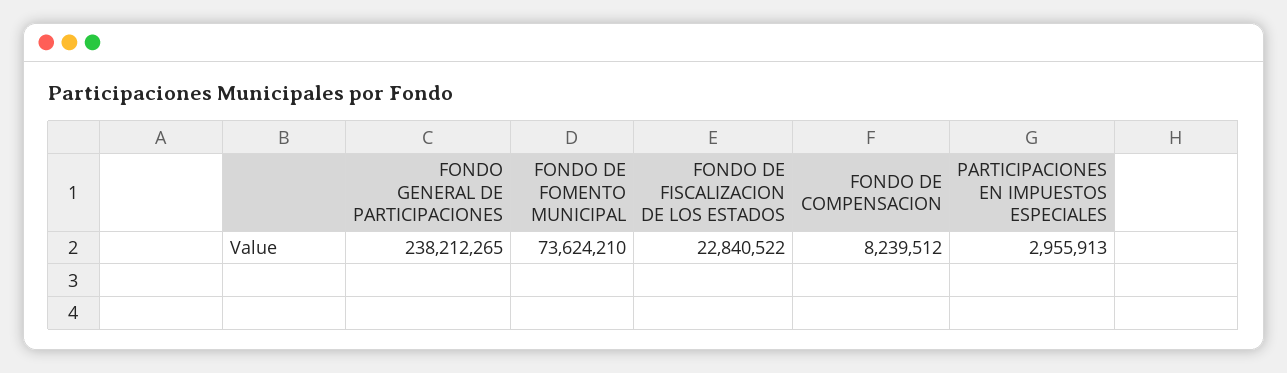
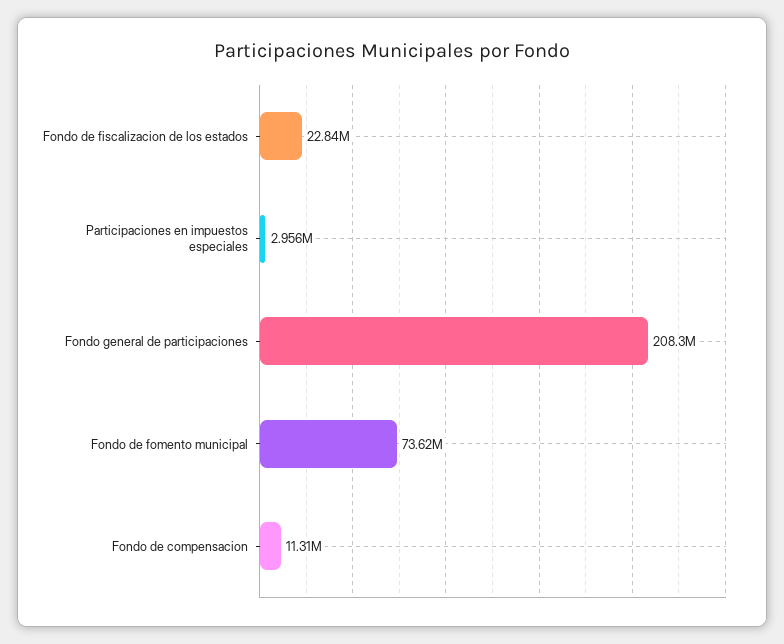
  {
-   "FONDO GENERAL DE PARTICIPACIONES": 238212265,
+   "FONDO GENERAL DE PARTICIPACIONES": 208300000,
    "FONDO DE FOMENTO MUNICIPAL": 73624210,
    "FONDO DE FISCALIZACION DE LOS ESTADOS": 22840522,
-   "FONDO DE COMPENSACION": 8239512,
+   "FONDO DE COMPENSACION": 11310000,
    "PARTICIPACIONES EN IMPUESTOS ESPECIALES": 2955913
  }

